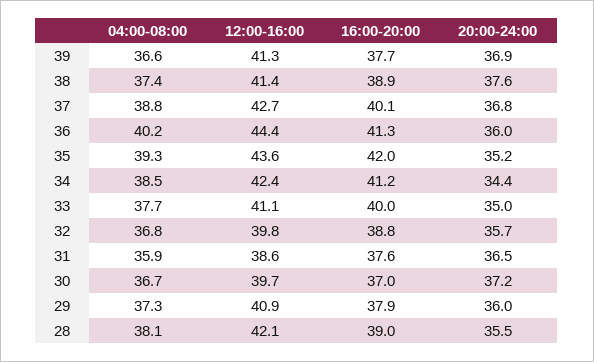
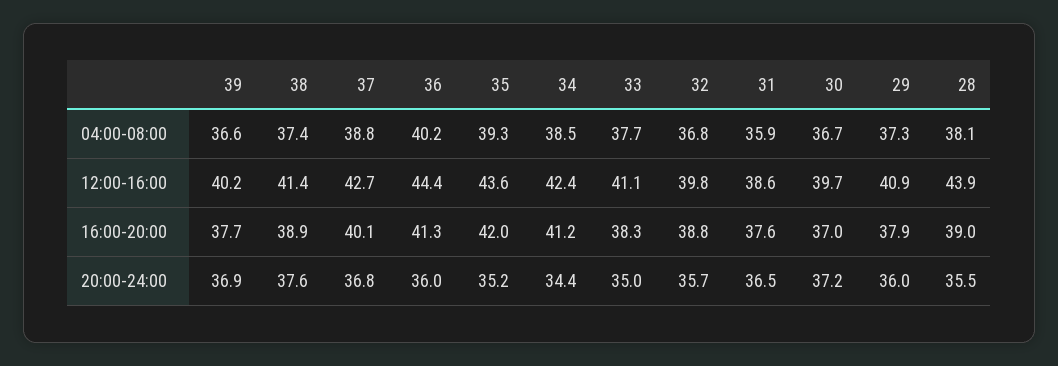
  {
    "04:00-08:00": {
      "39": 36.6,
      "38": 37.4,
      "37": 38.8,
      "36": 40.2,
      "35": 39.3,
      "34": 38.5,
      "33": 37.7,
      "32": 36.8,
      "31": 35.9,
      "30": 36.7,
      "29": 37.3,
      "28": 38.1
    },
    "12:00-16:00": {
-     "39": 41.3,
+     "39": 40.2,
      "38": 41.4,
      "37": 42.7,
      "36": 44.4,
      "35": 43.6,
      "34": 42.4,
      "33": 41.1,
      "32": 39.8,
      "31": 38.6,
      "30": 39.7,
      "29": 40.9,
-     "28": 42.1
+     "28": 43.9
    },
    "16:00-20:00": {
      "39": 37.7,
      "38": 38.9,
      "37": 40.1,
      "36": 41.3,
      "35": 42,
      "34": 41.2,
-     "33": 40,
+     "33": 38.3,
      "32": 38.8,
      "31": 37.6,
      "30": 37,
      "29": 37.9,
      "28": 39
    },
    "20:00-24:00": {
      "39": 36.9,
      "38": 37.6,
      "37": 36.8,
      "36": 36,
      "35": 35.2,
      "34": 34.4,
      "33": 35,
      "32": 35.7,
      "31": 36.5,
      "30": 37.2,
      "29": 36,
      "28": 35.5
    }
  }

